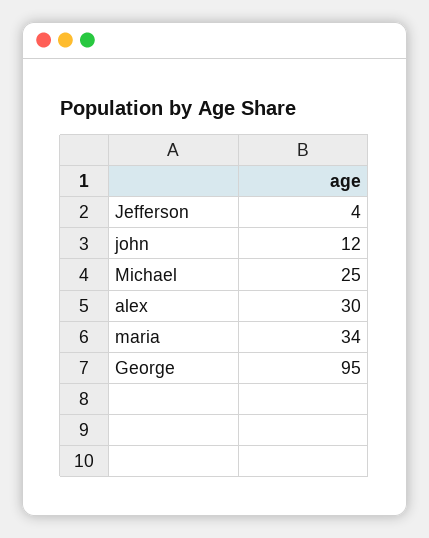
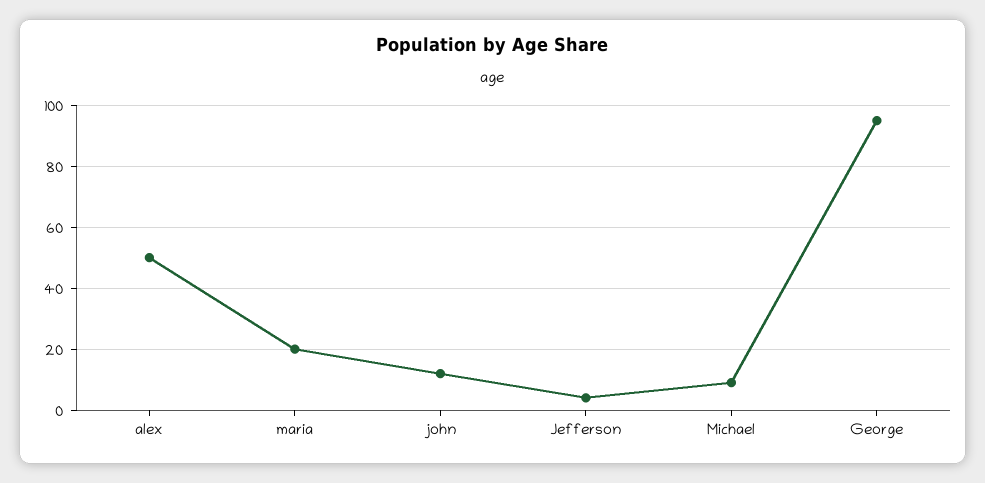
  {
    "Jefferson": 4,
    "john": 12,
-   "Michael": 25,
+   "Michael": 10,
-   "alex": 30,
+   "alex": 50,
-   "maria": 34,
+   "maria": 20,
    "George": 95
  }

